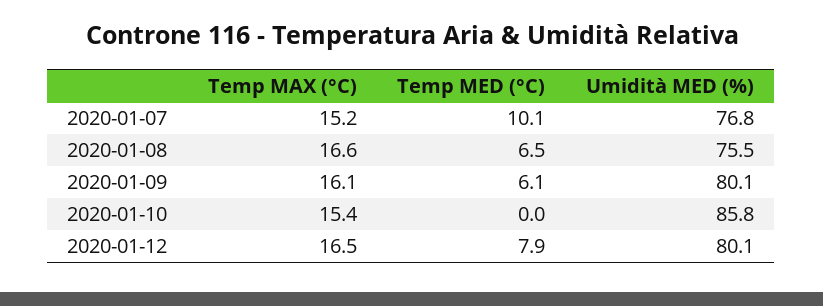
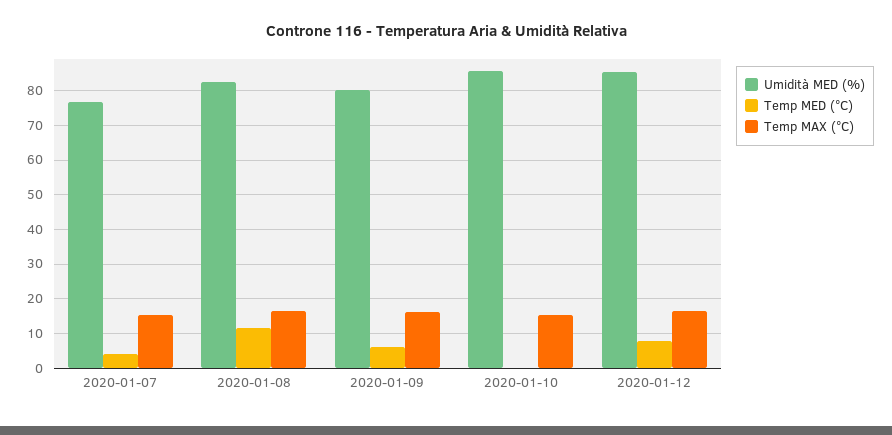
  {
    "Temp MAX (°C)": {
      "2020-01-07": 15.2,
      "2020-01-08": 16.6,
      "2020-01-09": 16.1,
      "2020-01-10": 15.4,
      "2020-01-12": 16.5
    },
    "Temp MED (°C)": {
-     "2020-01-07": 10.1,
+     "2020-01-07": 4,
-     "2020-01-08": 6.5,
+     "2020-01-08": 12,
      "2020-01-09": 6.1,
      "2020-01-10": 0,
      "2020-01-12": 7.9
    },
    "Umidità MED (%)": {
      "2020-01-07": 76.8,
-     "2020-01-08": 75.5,
+     "2020-01-08": 82,
      "2020-01-09": 80.1,
      "2020-01-10": 85.8,
-     "2020-01-12": 80.1
+     "2020-01-12": 86
    }
  }

